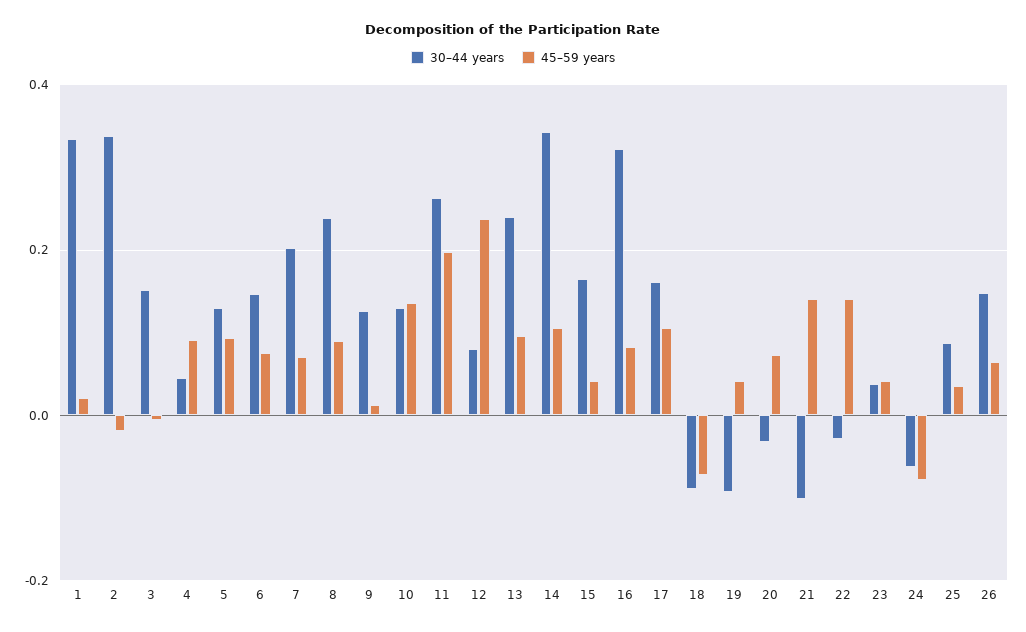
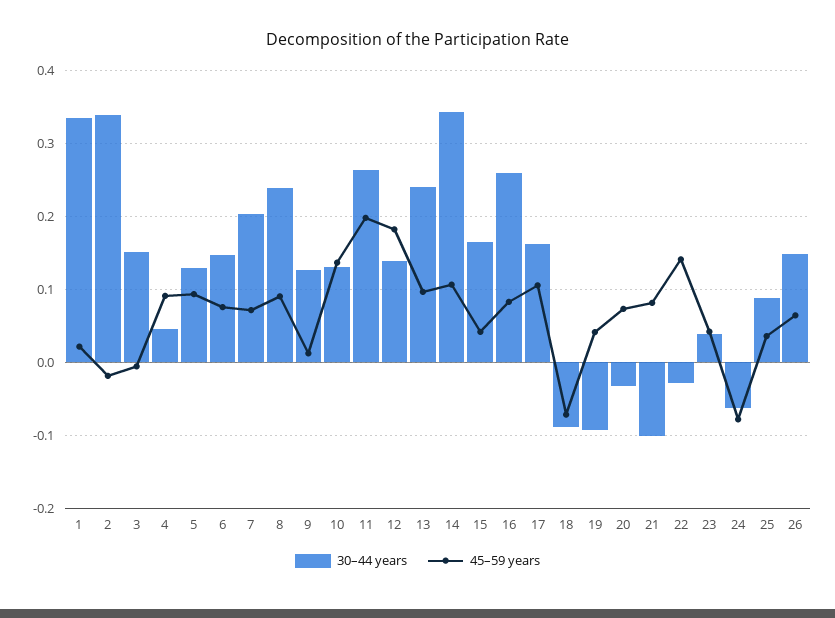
  {
    "30–44 years": {
      "1": 0.33,
      "2": 0.34,
      "3": 0.15,
      "4": 0.04,
      "5": 0.13,
      "6": 0.15,
      "7": 0.2,
      "8": 0.24,
      "9": 0.13,
      "10": 0.13,
      "11": 0.26,
-     "12": 0.08,
+     "12": 0.14,
      "13": 0.24,
      "14": 0.34,
      "15": 0.16,
-     "16": 0.32,
+     "16": 0.26,
      "17": 0.16,
      "18": -0.09,
      "19": -0.09,
      "20": -0.03,
      "21": -0.1,
      "22": -0.03,
      "23": 0.04,
      "24": -0.06,
      "25": 0.09,
      "26": 0.15
    },
    "45–59 years": {
      "1": 0.02,
      "2": -0.02,
      "3": -0.01,
      "4": 0.09,
      "5": 0.09,
      "6": 0.08,
      "7": 0.07,
      "8": 0.09,
      "9": 0.01,
      "10": 0.14,
      "11": 0.2,
-     "12": 0.24,
+     "12": 0.18,
      "13": 0.1,
      "14": 0.11,
      "15": 0.04,
      "16": 0.08,
      "17": 0.11,
      "18": -0.07,
      "19": 0.04,
      "20": 0.07,
-     "21": 0.14,
+     "21": 0.08,
      "22": 0.14,
      "23": 0.04,
      "24": -0.08,
      "25": 0.04,
      "26": 0.06
    }
  }

